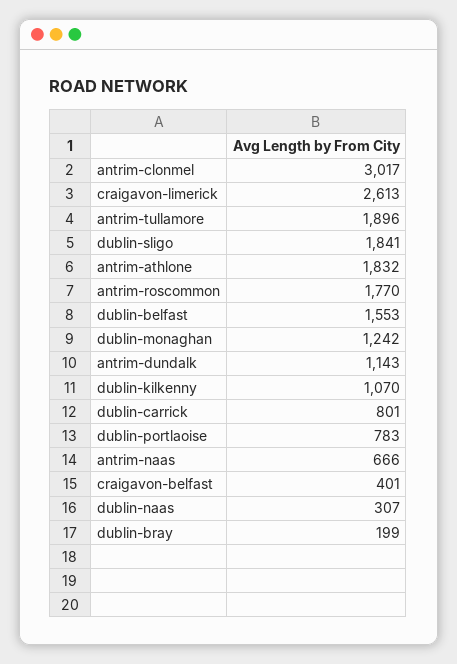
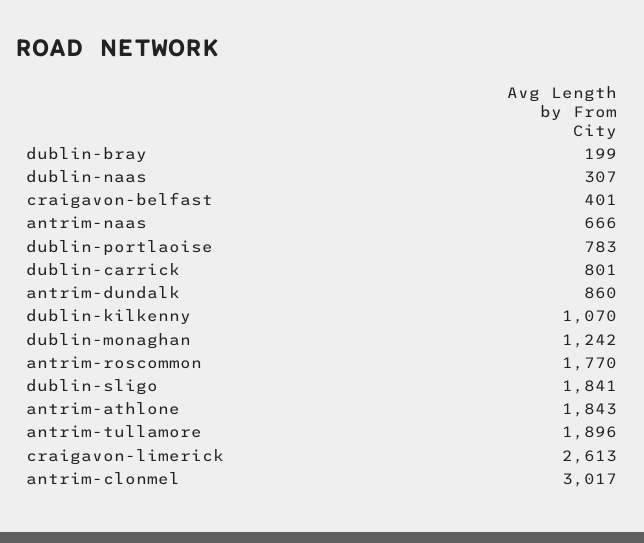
  {
    "antrim-clonmel": 3017,
    "craigavon-limerick": 2613,
    "antrim-tullamore": 1896,
    "dublin-sligo": 1841,
-   "antrim-athlone": 1832,
+   "antrim-athlone": 1843,
    "antrim-roscommon": 1770,
-   "dublin-belfast": 1553,
    "dublin-monaghan": 1242,
-   "antrim-dundalk": 1143,
+   "antrim-dundalk": 860,
    "dublin-kilkenny": 1070,
    "dublin-carrick": 801,
    "dublin-portlaoise": 783,
    "antrim-naas": 666,
    "craigavon-belfast": 401,
    "dublin-naas": 307,
    "dublin-bray": 199
  }

